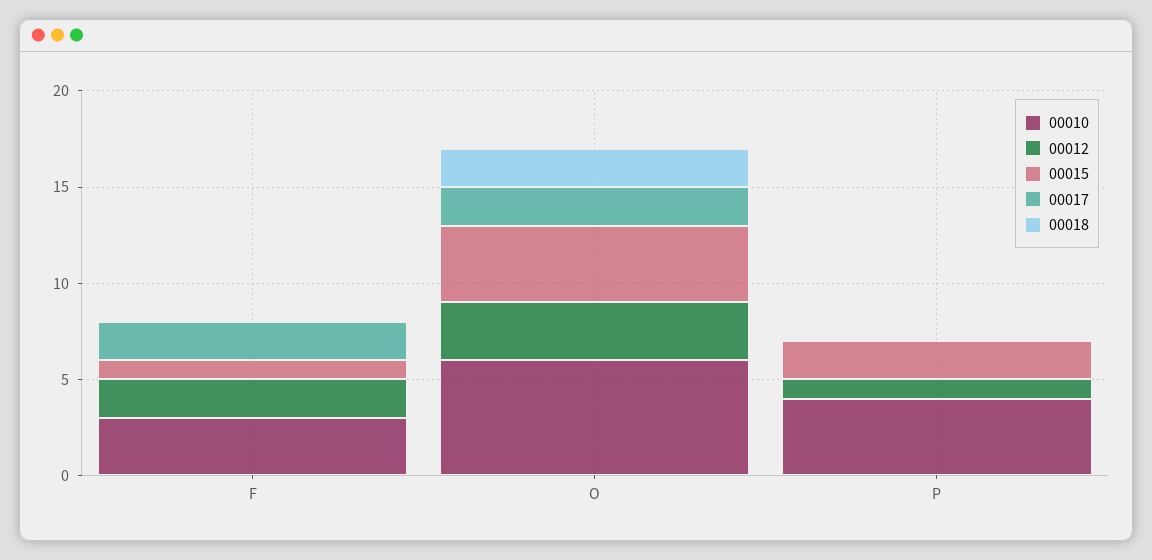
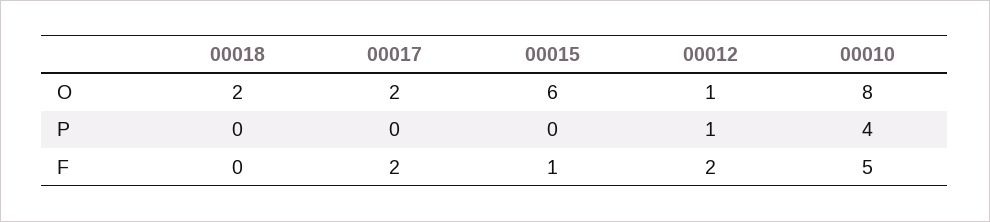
  {
    "00010": {
-     "F": 3,
+     "F": 5,
-     "O": 6,
+     "O": 8,
      "P": 4
    },
    "00012": {
      "F": 2,
-     "O": 3,
+     "O": 1,
      "P": 1
    },
    "00015": {
      "F": 1,
-     "O": 4,
+     "O": 6,
-     "P": 2
+     "P": 0
    },
    "00017": {
      "F": 2,
      "O": 2,
      "P": 0
    },
    "00018": {
      "F": 0,
      "O": 2,
      "P": 0
    }
  }

